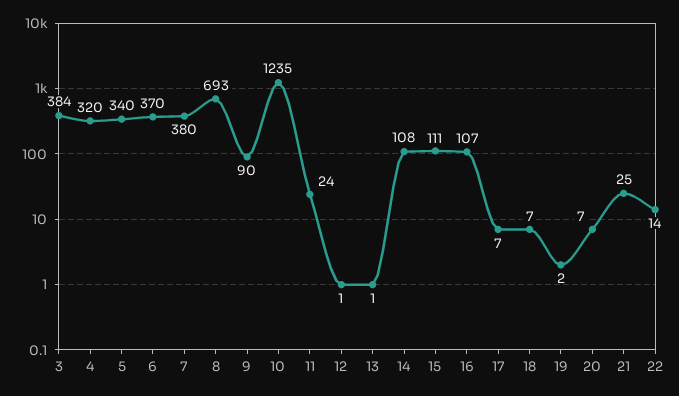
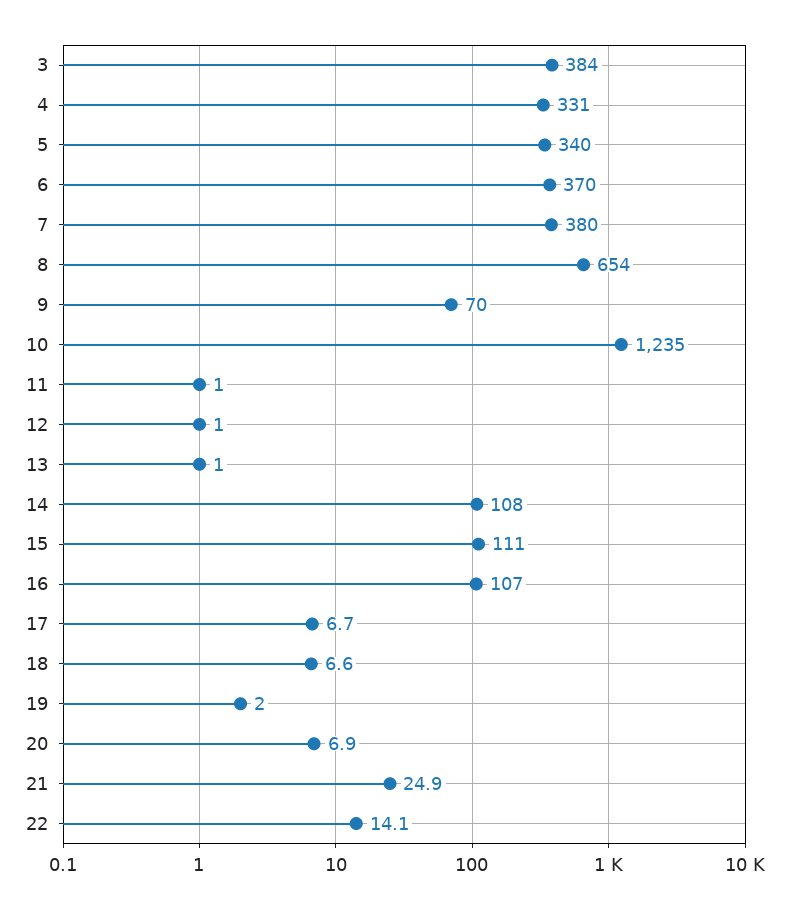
  {
    "3": 384,
-   "4": 320,
+   "4": 331,
    "5": 340,
    "6": 370,
    "7": 380,
-   "8": 693,
+   "8": 654,
-   "9": 90,
+   "9": 70,
    "10": 1235,
-   "11": 24,
+   "11": 1,
    "12": 1,
    "13": 1,
    "14": 108,
    "15": 111,
    "16": 107,
    "17": 6.7,
    "18": 6.6,
    "19": 2,
    "20": 6.9,
    "21": 24.9,
    "22": 14.1
  }

